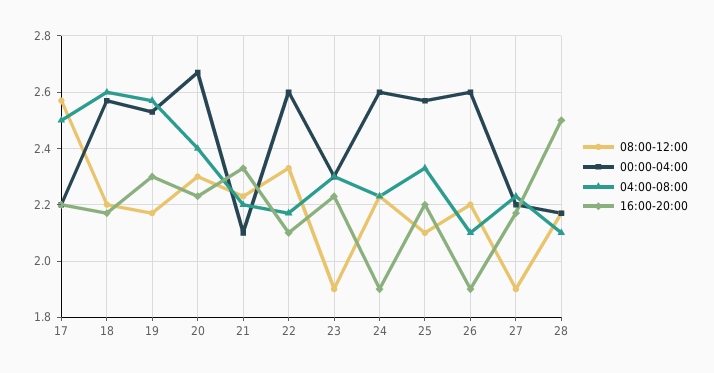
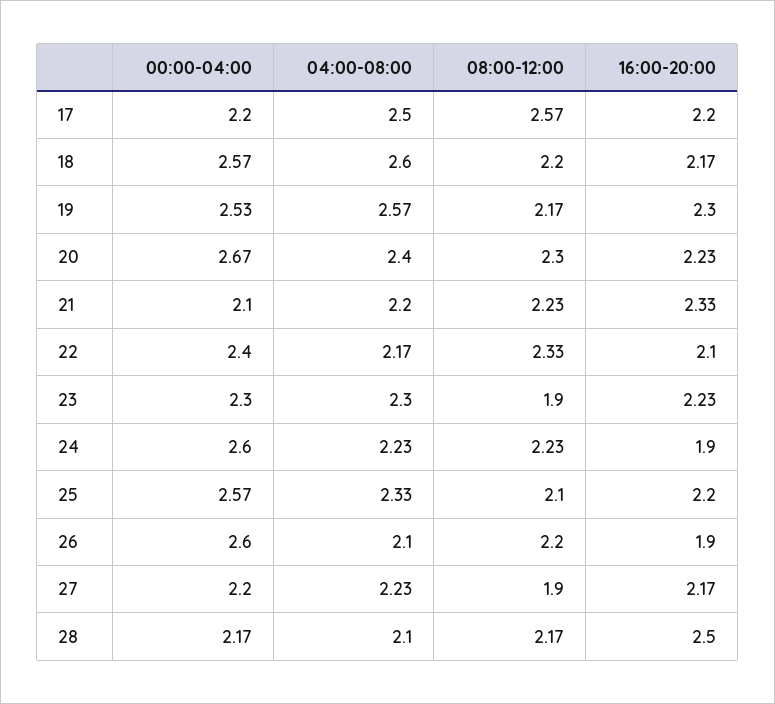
  {
    "08:00-12:00": {
      "17": 2.57,
      "18": 2.2,
      "19": 2.17,
      "20": 2.3,
      "21": 2.23,
      "22": 2.33,
      "23": 1.9,
      "24": 2.23,
      "25": 2.1,
      "26": 2.2,
      "27": 1.9,
      "28": 2.17
    },
    "00:00-04:00": {
      "17": 2.2,
      "18": 2.57,
      "19": 2.53,
      "20": 2.67,
      "21": 2.1,
-     "22": 2.6,
+     "22": 2.4,
      "23": 2.3,
      "24": 2.6,
      "25": 2.57,
      "26": 2.6,
      "27": 2.2,
      "28": 2.17
    },
    "04:00-08:00": {
      "17": 2.5,
      "18": 2.6,
      "19": 2.57,
      "20": 2.4,
      "21": 2.2,
      "22": 2.17,
      "23": 2.3,
      "24": 2.23,
      "25": 2.33,
      "26": 2.1,
      "27": 2.23,
      "28": 2.1
    },
    "16:00-20:00": {
      "17": 2.2,
      "18": 2.17,
      "19": 2.3,
      "20": 2.23,
      "21": 2.33,
      "22": 2.1,
      "23": 2.23,
      "24": 1.9,
      "25": 2.2,
      "26": 1.9,
      "27": 2.17,
      "28": 2.5
    }
  }

